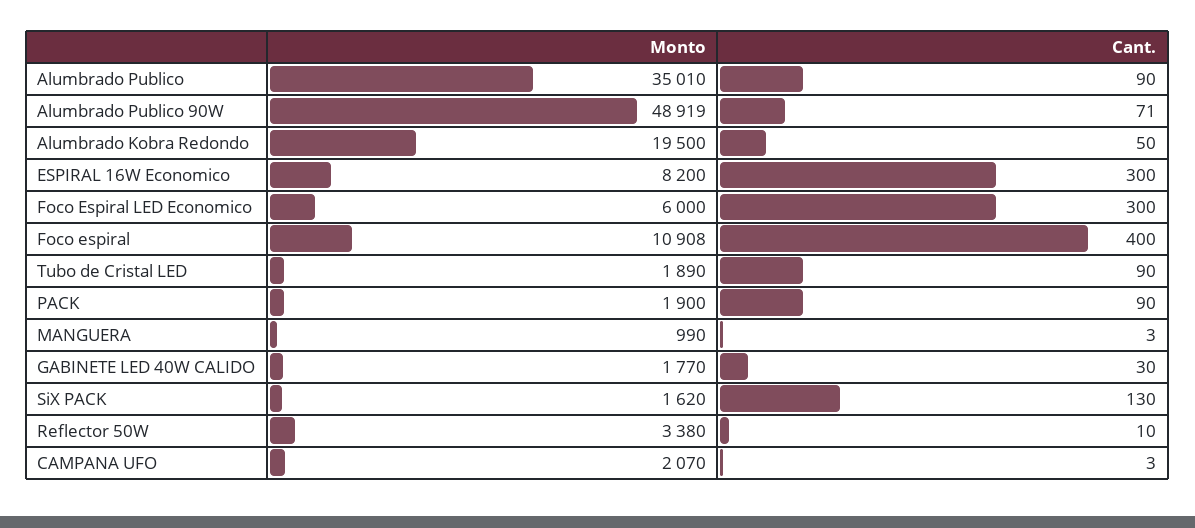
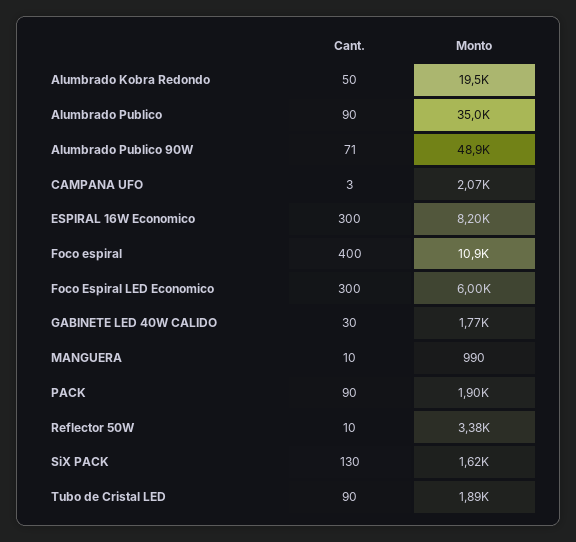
  {
    "Monto": {
      "Alumbrado Publico": 35010,
      "Alumbrado Publico 90W": 48919,
      "Alumbrado Kobra Redondo": 19500,
      "ESPIRAL 16W Economico": 8200,
      "Foco Espiral LED Economico": 6000,
      "Foco espiral": 10908,
      "Tubo de Cristal LED": 1890,
      "PACK": 1900,
      "MANGUERA": 990,
      "GABINETE LED 40W CALIDO": 1770,
      "SiX PACK": 1620,
      "Reflector 50W": 3380,
      "CAMPANA UFO": 2070
    },
    "Cant.": {
      "Alumbrado Publico": 90,
      "Alumbrado Publico 90W": 71,
      "Alumbrado Kobra Redondo": 50,
      "ESPIRAL 16W Economico": 300,
      "Foco Espiral LED Economico": 300,
      "Foco espiral": 400,
      "Tubo de Cristal LED": 90,
      "PACK": 90,
-     "MANGUERA": 3,
+     "MANGUERA": 10,
      "GABINETE LED 40W CALIDO": 30,
      "SiX PACK": 130,
      "Reflector 50W": 10,
      "CAMPANA UFO": 3
    }
  }

